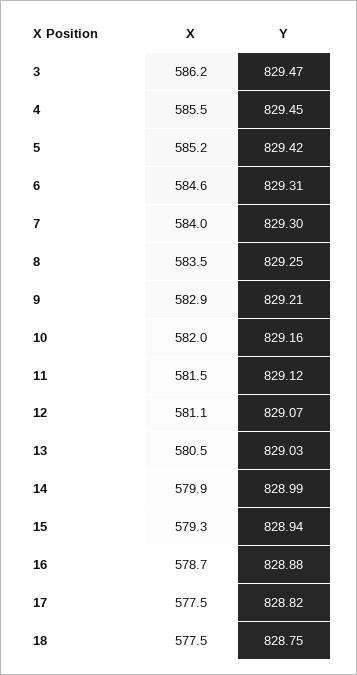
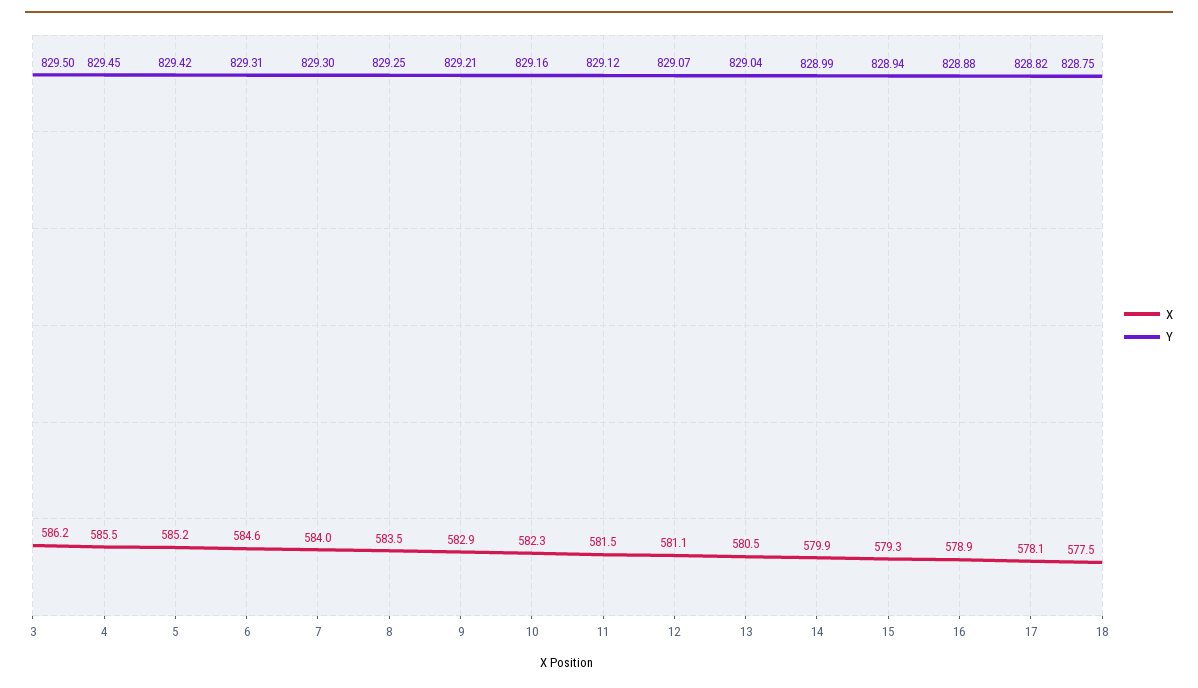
  {
    "X": {
      "3": 586.2,
      "4": 585.5,
      "5": 585.2,
      "6": 584.6,
      "7": 584,
      "8": 583.5,
      "9": 582.9,
-     "10": 582,
+     "10": 582.3,
      "11": 581.5,
      "12": 581.1,
      "13": 580.5,
      "14": 579.9,
      "15": 579.3,
-     "16": 578.7,
+     "16": 578.9,
-     "17": 577.5,
+     "17": 578.1,
      "18": 577.5
    },
    "Y": {
-     "3": 829.47,
+     "3": 829.5,
      "4": 829.45,
      "5": 829.42,
      "6": 829.31,
      "7": 829.3,
      "8": 829.25,
      "9": 829.21,
      "10": 829.16,
      "11": 829.12,
      "12": 829.07,
-     "13": 829.03,
+     "13": 829.04,
      "14": 828.99,
      "15": 828.94,
      "16": 828.88,
      "17": 828.82,
      "18": 828.75
    }
  }

